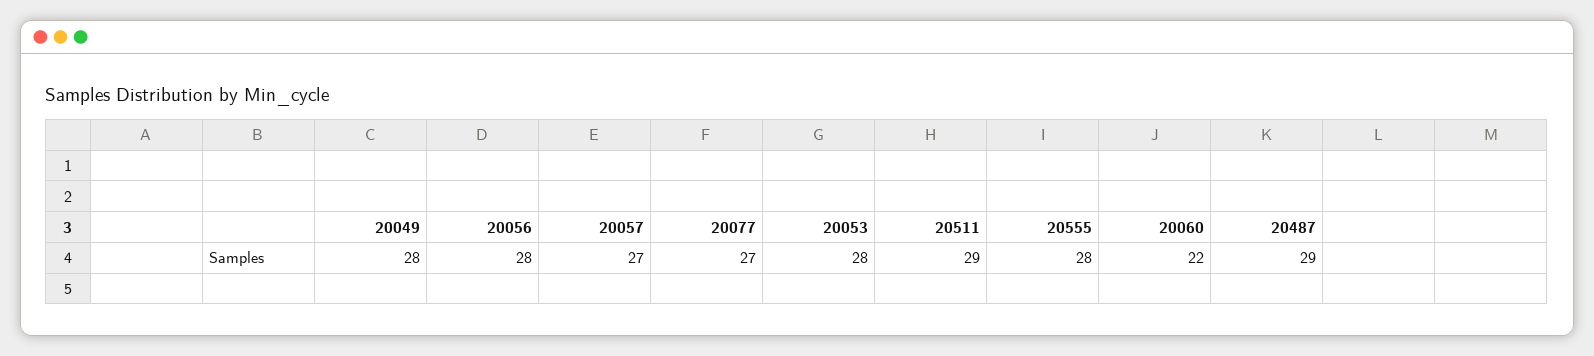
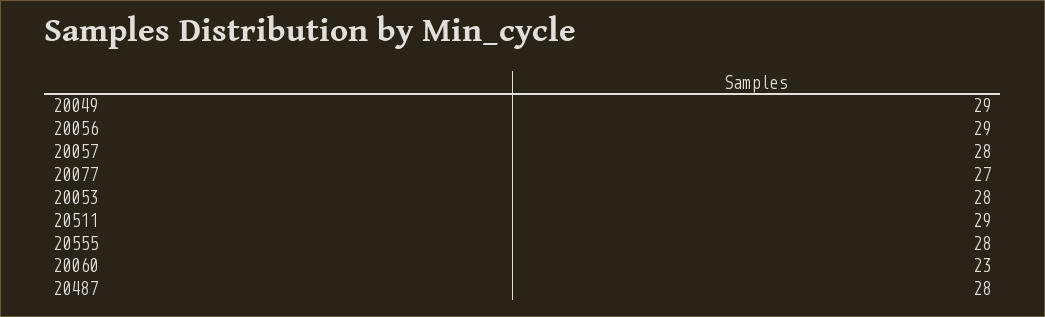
  {
-   "20049": 28,
+   "20049": 29,
-   "20056": 28,
+   "20056": 29,
-   "20057": 27,
+   "20057": 28,
    "20077": 27,
    "20053": 28,
    "20511": 29,
    "20555": 28,
-   "20060": 22,
+   "20060": 23,
-   "20487": 29
+   "20487": 28
  }

